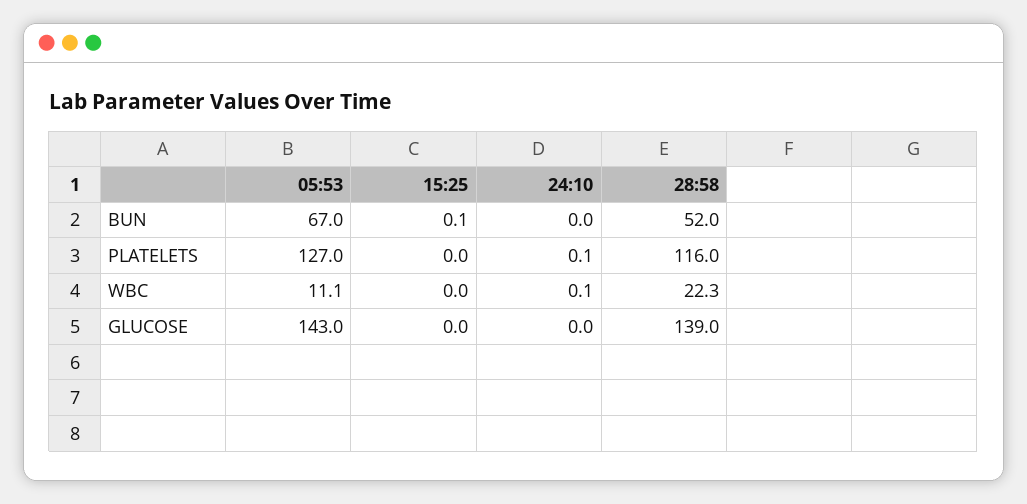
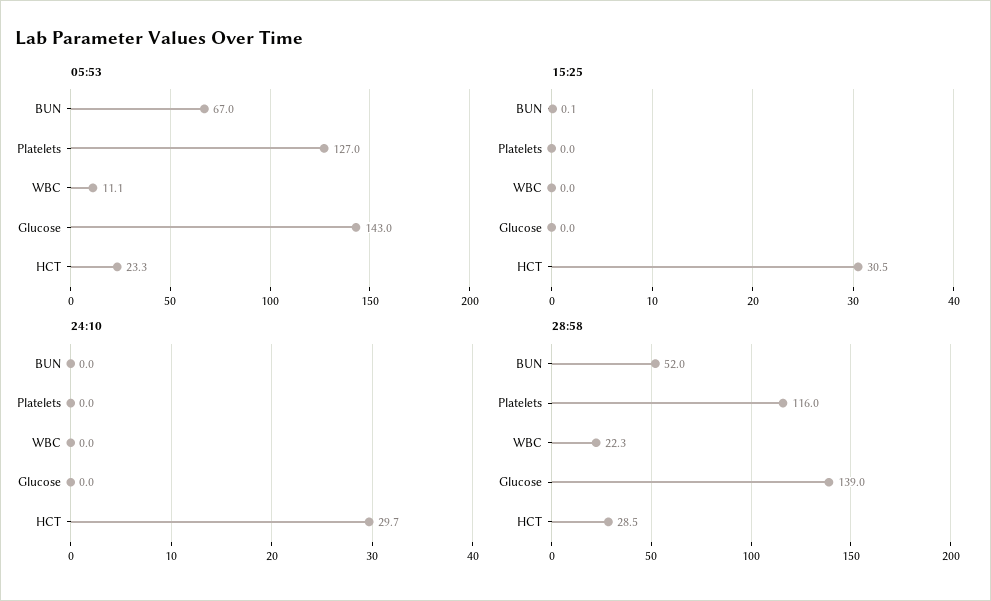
  {
    "05:53": {
      "BUN": 67,
      "PLATELETS": 127,
      "WBC": 11.1,
-     "GLUCOSE": 143
+     "GLUCOSE": 143,
+     "HCT": 23.3
    },
    "15:25": {
      "BUN": 0.1,
      "PLATELETS": 0,
      "WBC": 0,
-     "GLUCOSE": 0
+     "GLUCOSE": 0,
+     "HCT": 30.5
    },
    "24:10": {
      "BUN": 0,
-     "PLATELETS": 0.1,
+     "PLATELETS": 0,
-     "WBC": 0.1,
+     "WBC": 0,
-     "GLUCOSE": 0
+     "GLUCOSE": 0,
+     "HCT": 29.7
    },
    "28:58": {
      "BUN": 52,
      "PLATELETS": 116,
      "WBC": 22.3,
-     "GLUCOSE": 139
+     "GLUCOSE": 139,
+     "HCT": 28.5
    }
  }

